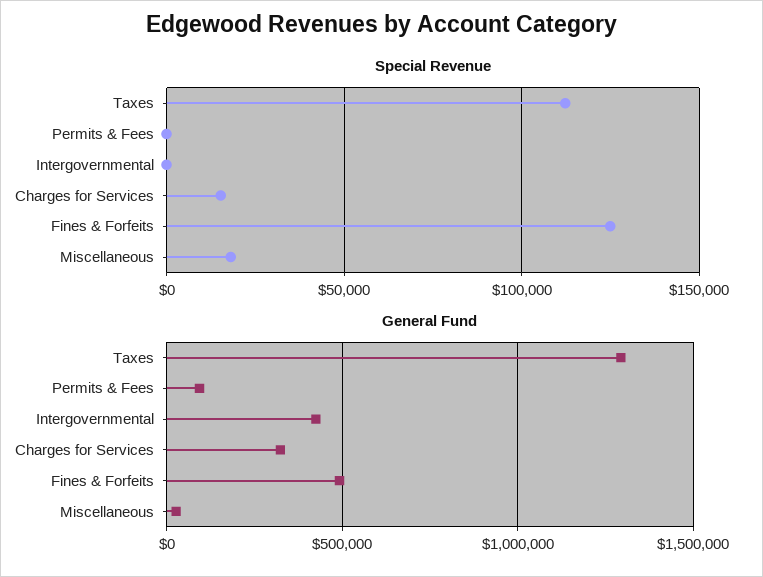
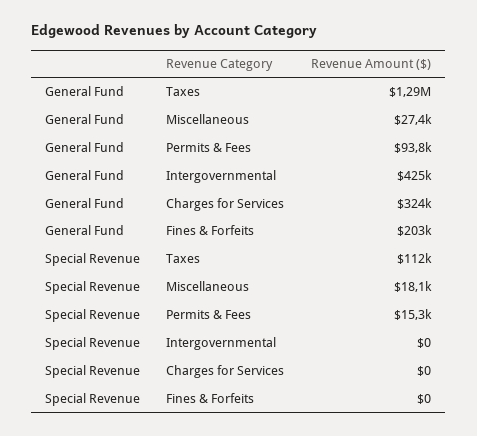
  {
    "Special Revenue": {
      "Taxes": 112000,
-     "Permits & Fees": 0,
+     "Permits & Fees": 15300,
      "Intergovernmental": 0,
-     "Charges for Services": 15000,
+     "Charges for Services": 0,
-     "Fines & Forfeits": 125000,
+     "Fines & Forfeits": 0,
      "Miscellaneous": 18100
    },
    "General Fund": {
      "Taxes": 1290000,
      "Permits & Fees": 93800,
      "Intergovernmental": 425000,
      "Charges for Services": 324000,
-     "Fines & Forfeits": 500000,
+     "Fines & Forfeits": 203000,
      "Miscellaneous": 27400
    }
  }

